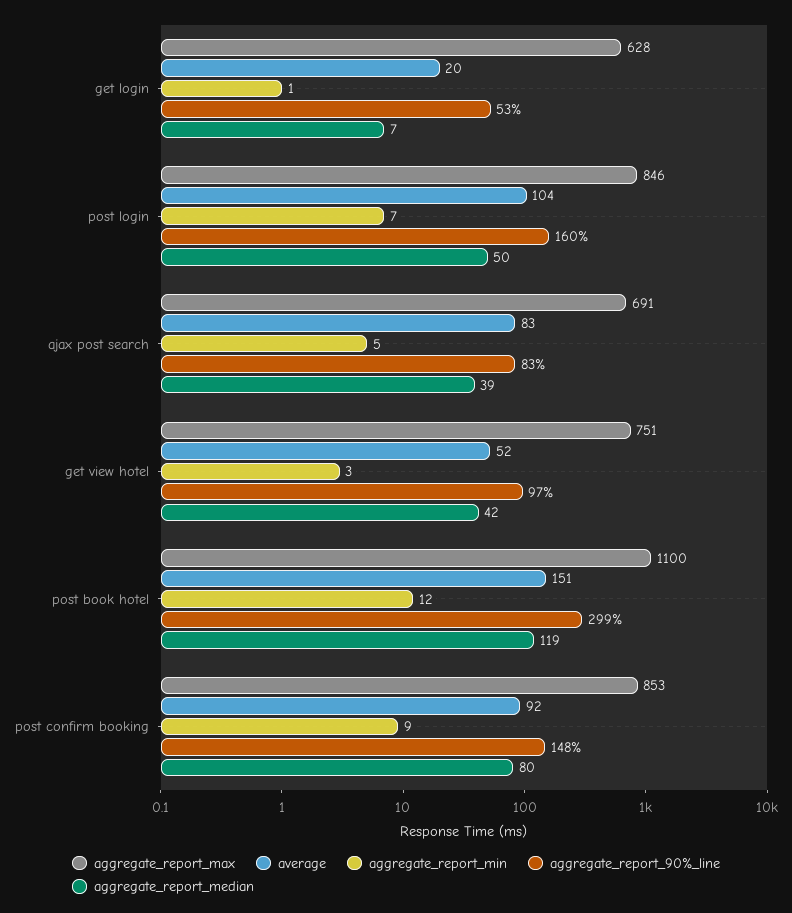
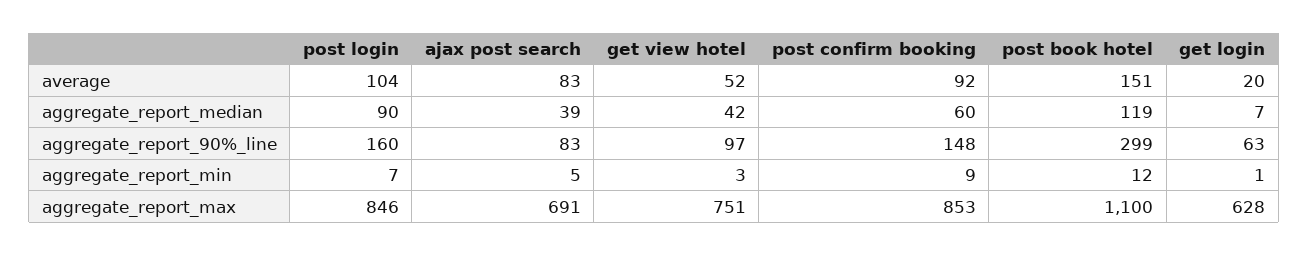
  {
    "aggregate_report_max": {
      "get login": 628,
      "post login": 846,
      "ajax post search": 691,
      "get view hotel": 751,
      "post book hotel": 1100,
      "post confirm booking": 853
    },
    "average": {
      "get login": 20,
      "post login": 104,
      "ajax post search": 83,
      "get view hotel": 52,
      "post book hotel": 151,
      "post confirm booking": 92
    },
    "aggregate_report_min": {
      "get login": 1,
      "post login": 7,
      "ajax post search": 5,
      "get view hotel": 3,
      "post book hotel": 12,
      "post confirm booking": 9
    },
    "aggregate_report_90%_line": {
-     "get login": 53,
+     "get login": 63,
      "post login": 160,
      "ajax post search": 83,
      "get view hotel": 97,
      "post book hotel": 299,
      "post confirm booking": 148
    },
    "aggregate_report_median": {
      "get login": 7,
-     "post login": 50,
+     "post login": 90,
      "ajax post search": 39,
      "get view hotel": 42,
      "post book hotel": 119,
-     "post confirm booking": 80
+     "post confirm booking": 60
    }
  }

